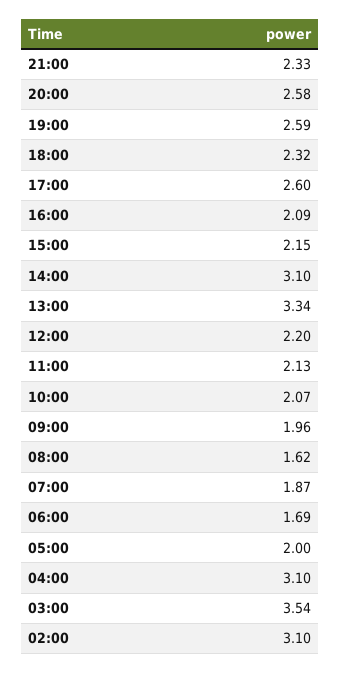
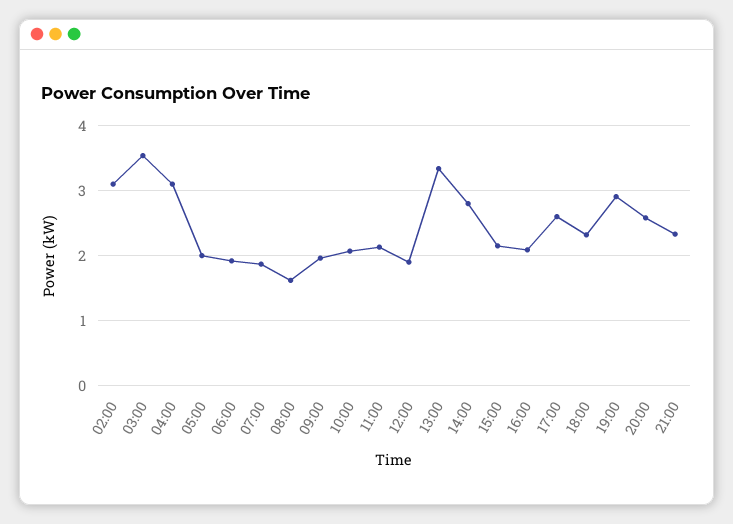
  {
    "21:00": 2.33,
    "20:00": 2.58,
-   "19:00": 2.59,
+   "19:00": 2.9,
    "18:00": 2.32,
    "17:00": 2.6,
    "16:00": 2.09,
    "15:00": 2.15,
-   "14:00": 3.1,
+   "14:00": 2.8,
    "13:00": 3.34,
-   "12:00": 2.2,
+   "12:00": 1.9,
    "11:00": 2.13,
    "10:00": 2.07,
    "09:00": 1.96,
    "08:00": 1.62,
    "07:00": 1.87,
-   "06:00": 1.69,
+   "06:00": 1.9,
    "05:00": 2,
    "04:00": 3.1,
    "03:00": 3.54,
    "02:00": 3.1
  }

